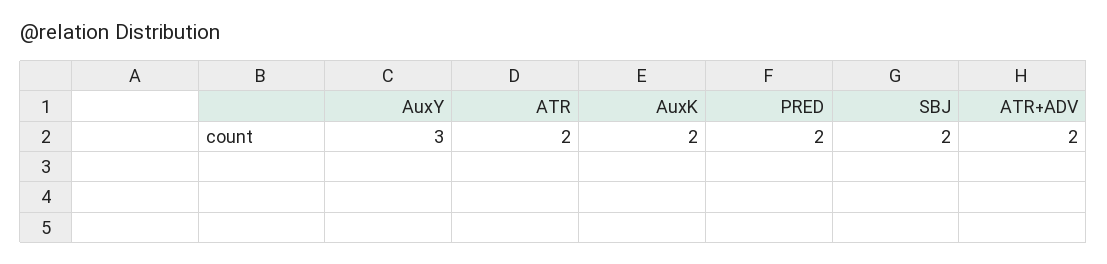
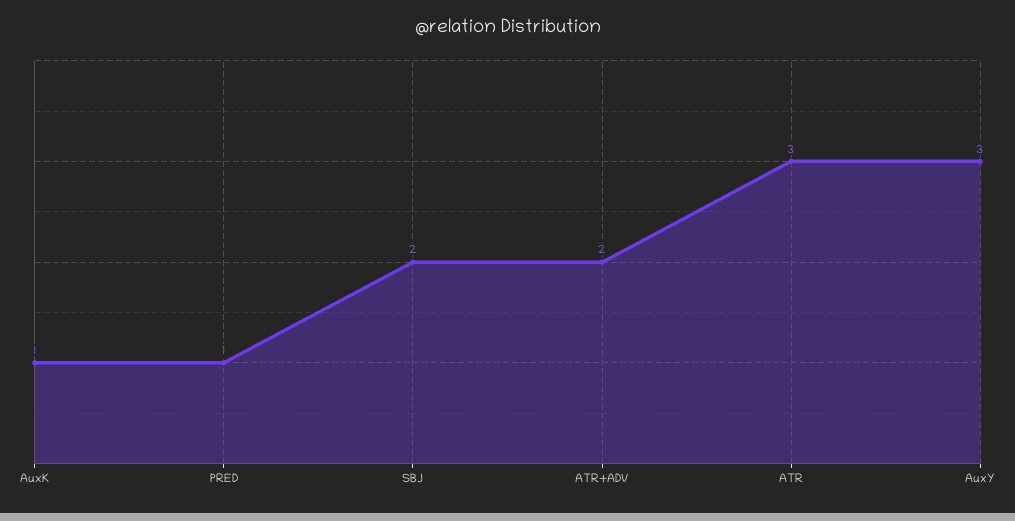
  {
    "AuxY": 3,
-   "ATR": 2,
+   "ATR": 3,
-   "AuxK": 2,
+   "AuxK": 1,
-   "PRED": 2,
+   "PRED": 1,
    "SBJ": 2,
    "ATR+ADV": 2
  }

